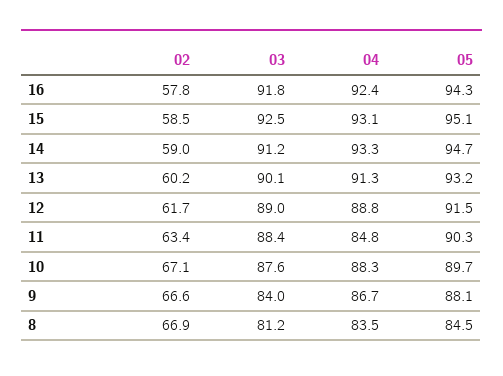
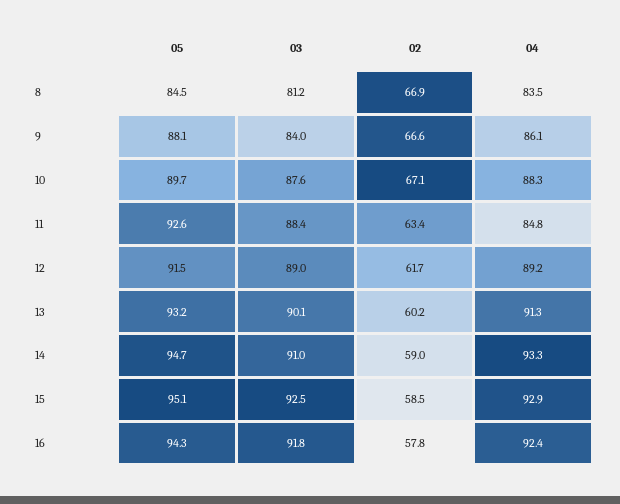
  {
    "02": {
      "16": 57.8,
      "15": 58.5,
      "14": 59,
      "13": 60.2,
      "12": 61.7,
      "11": 63.4,
      "10": 67.1,
      "9": 66.6,
      "8": 66.9
    },
    "03": {
      "16": 91.8,
      "15": 92.5,
-     "14": 91.2,
+     "14": 91,
      "13": 90.1,
      "12": 89,
      "11": 88.4,
      "10": 87.6,
      "9": 84,
      "8": 81.2
    },
    "04": {
      "16": 92.4,
-     "15": 93.1,
+     "15": 92.9,
      "14": 93.3,
      "13": 91.3,
-     "12": 88.8,
+     "12": 89.2,
      "11": 84.8,
      "10": 88.3,
-     "9": 86.7,
+     "9": 86.1,
      "8": 83.5
    },
    "05": {
      "16": 94.3,
      "15": 95.1,
      "14": 94.7,
      "13": 93.2,
      "12": 91.5,
-     "11": 90.3,
+     "11": 92.6,
      "10": 89.7,
      "9": 88.1,
      "8": 84.5
    }
  }

